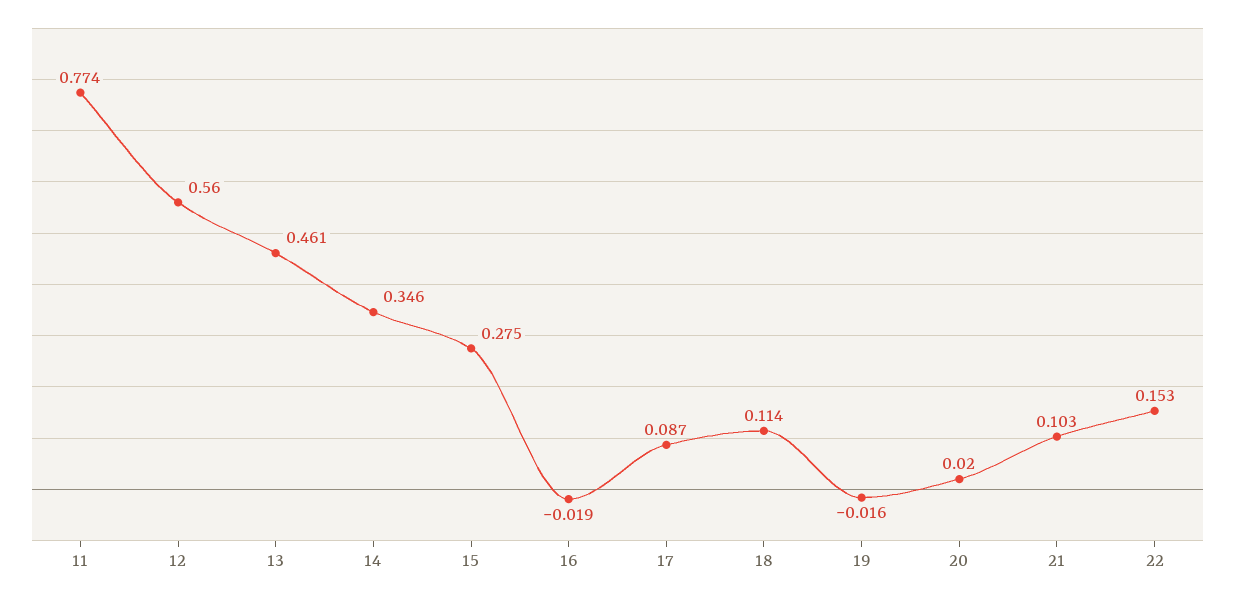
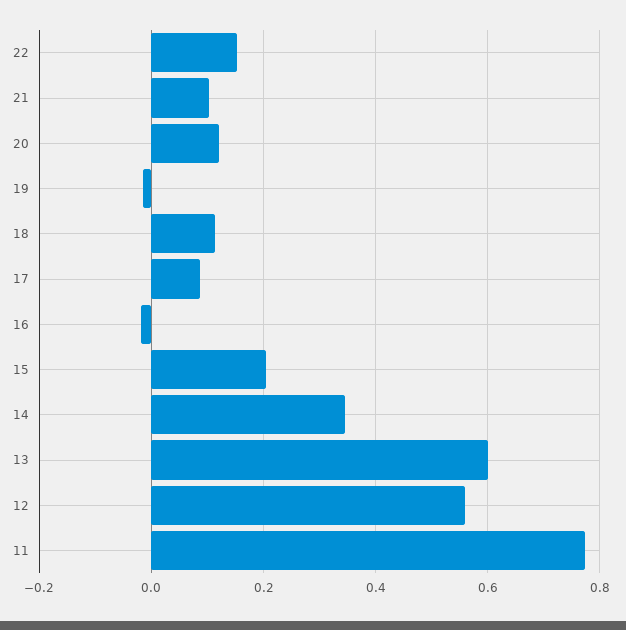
  {
    "11": 0.774,
    "12": 0.56,
-   "13": 0.461,
+   "13": 0.6,
    "14": 0.346,
-   "15": 0.275,
+   "15": 0.2,
    "16": -0.019,
    "17": 0.087,
    "18": 0.114,
    "19": -0.016,
-   "20": 0.02,
+   "20": 0.12,
    "21": 0.103,
    "22": 0.153
  }

